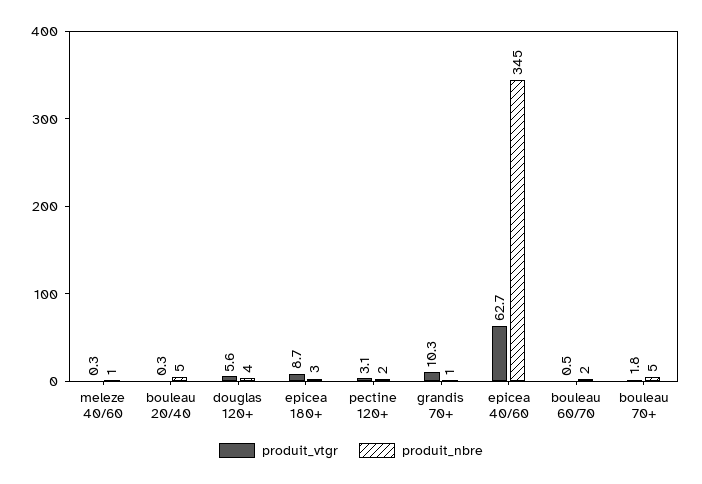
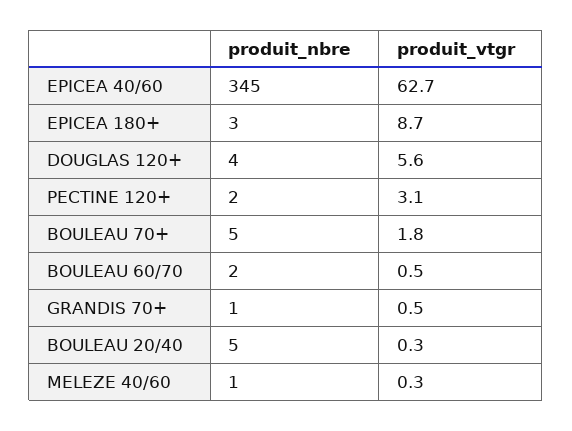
  {
    "produit_vtgr": {
      "meleze 40/60": 0.3,
      "bouleau 20/40": 0.3,
      "douglas 120+": 5.6,
      "epicea 180+": 8.7,
      "pectine 120+": 3.1,
-     "grandis 70+": 10.3,
+     "grandis 70+": 0.5,
      "epicea 40/60": 62.7,
      "bouleau 60/70": 0.5,
      "bouleau 70+": 1.8
    },
    "produit_nbre": {
      "meleze 40/60": 1,
      "bouleau 20/40": 5,
      "douglas 120+": 4,
      "epicea 180+": 3,
      "pectine 120+": 2,
      "grandis 70+": 1,
      "epicea 40/60": 345,
      "bouleau 60/70": 2,
      "bouleau 70+": 5
    }
  }

